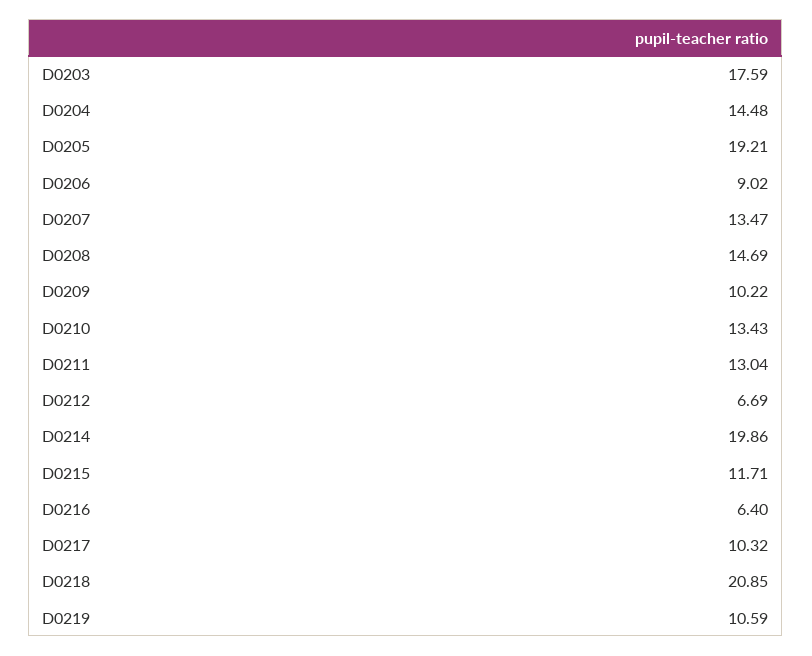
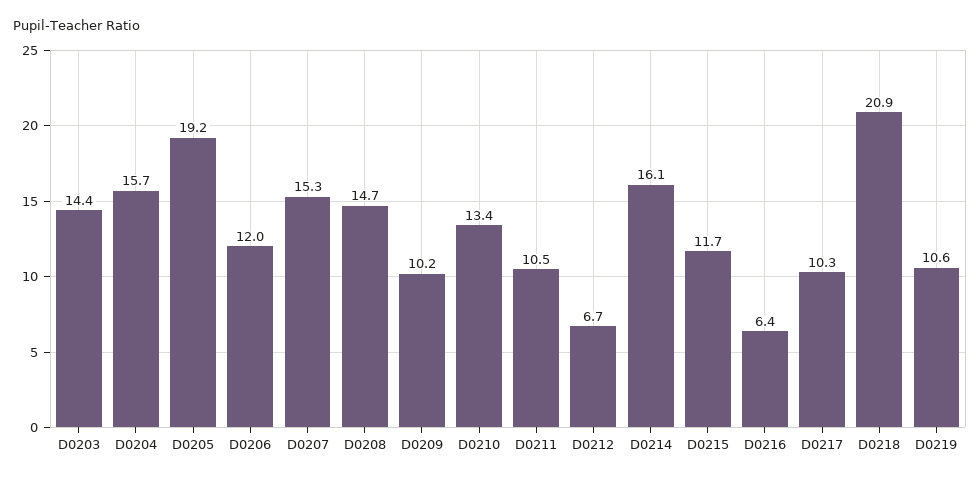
  {
-   "D0203": 17.59,
+   "D0203": 14.4,
-   "D0204": 14.48,
+   "D0204": 15.7,
    "D0205": 19.21,
-   "D0206": 9.02,
+   "D0206": 12,
-   "D0207": 13.47,
+   "D0207": 15.3,
    "D0208": 14.69,
    "D0209": 10.22,
    "D0210": 13.43,
-   "D0211": 13.04,
+   "D0211": 10.5,
    "D0212": 6.69,
-   "D0214": 19.86,
+   "D0214": 16.1,
    "D0215": 11.71,
    "D0216": 6.4,
    "D0217": 10.32,
    "D0218": 20.85,
    "D0219": 10.59
  }

